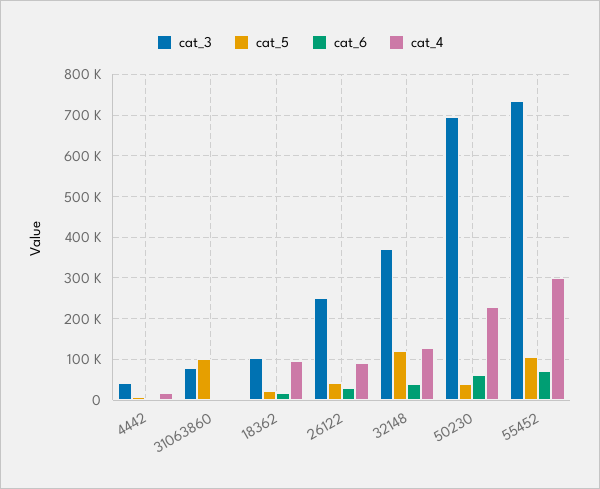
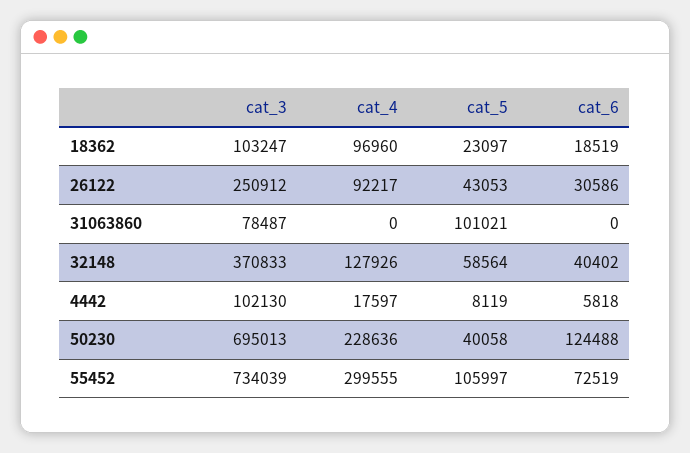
  {
    "cat_3": {
-     "4442": 40000,
+     "4442": 102130,
      "31063860": 78487,
      "18362": 103247,
      "26122": 250912,
      "32148": 370833,
      "50230": 695013,
      "55452": 734039
    },
    "cat_5": {
      "4442": 8119,
      "31063860": 101021,
      "18362": 23097,
      "26122": 43053,
-     "32148": 120000,
+     "32148": 58564,
      "50230": 40058,
      "55452": 105997
    },
    "cat_6": {
      "4442": 5818,
      "31063860": 0,
      "18362": 18519,
      "26122": 30586,
      "32148": 40402,
-     "50230": 60000,
+     "50230": 124488,
      "55452": 72519
    },
    "cat_4": {
      "4442": 17597,
      "31063860": 0,
      "18362": 96960,
      "26122": 92217,
      "32148": 127926,
      "50230": 228636,
      "55452": 299555
    }
  }

